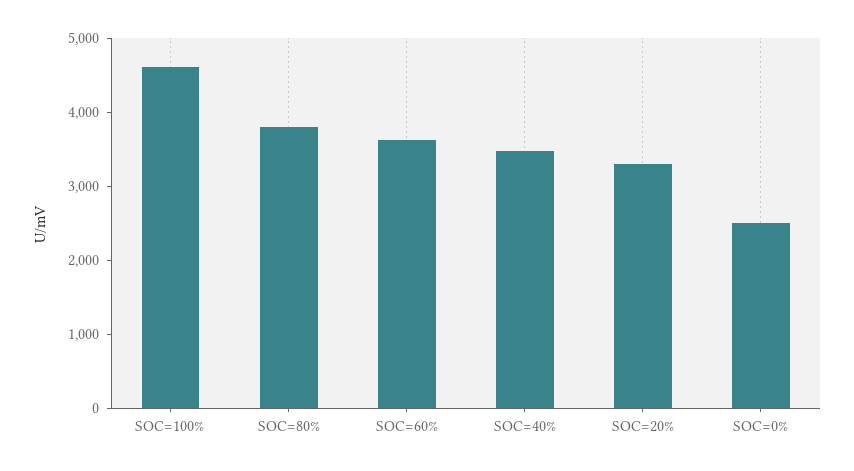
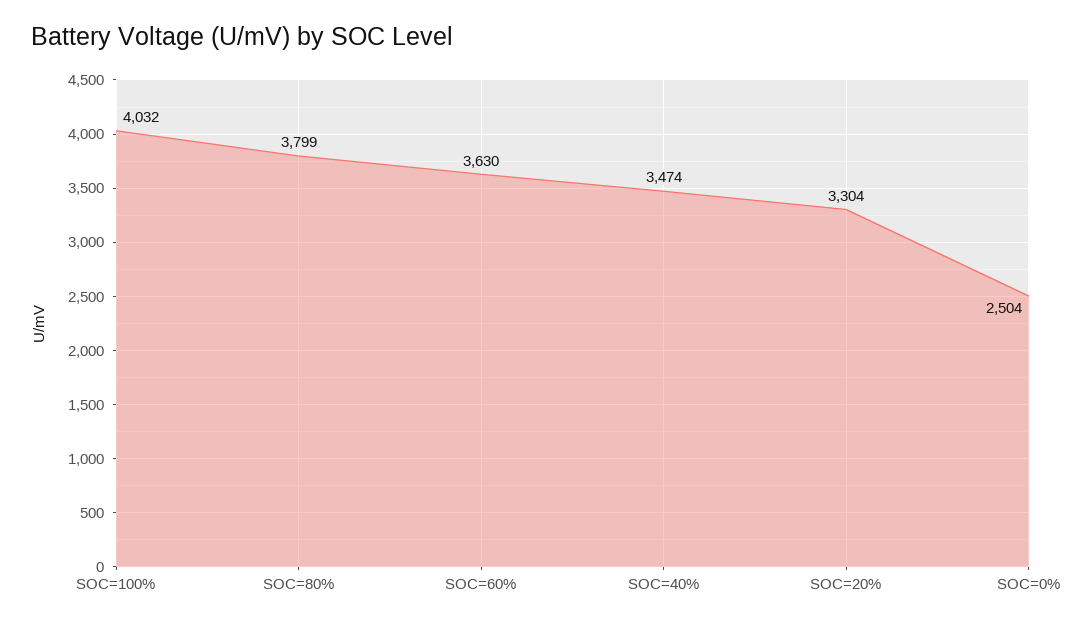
  {
-   "SOC=100%": 4600,
+   "SOC=100%": 4032,
    "SOC=80%": 3799,
    "SOC=60%": 3630,
    "SOC=40%": 3474,
    "SOC=20%": 3304,
    "SOC=0%": 2504
  }

